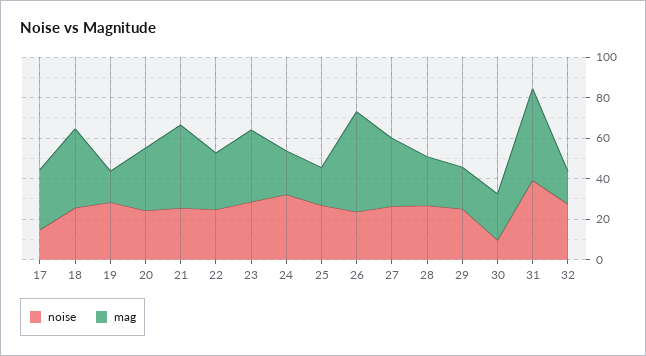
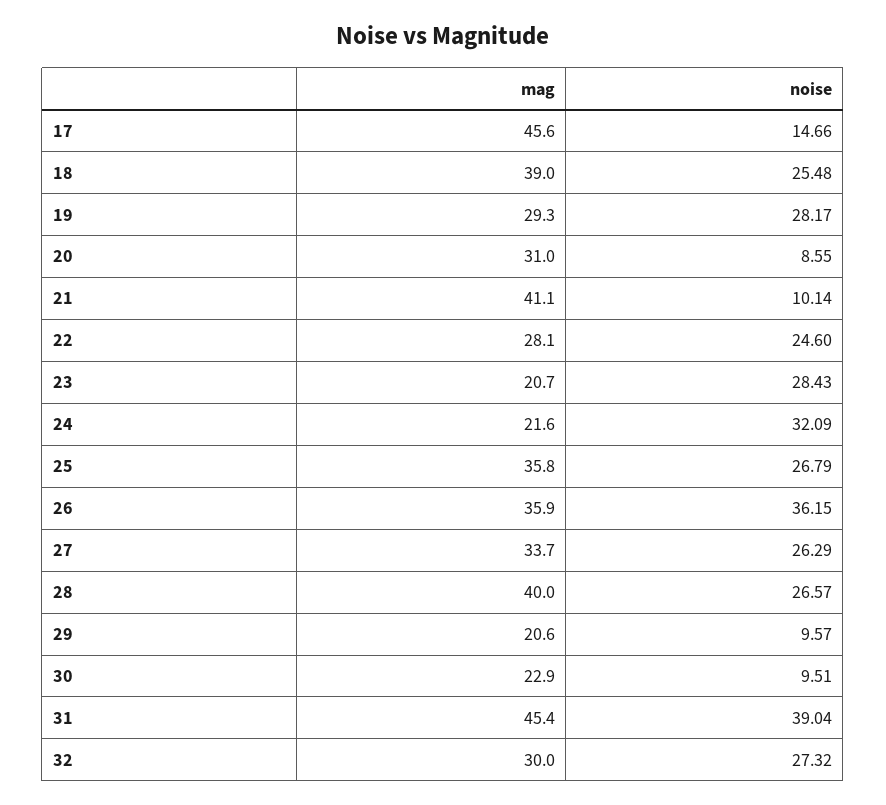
  {
    "noise": {
      "17": 14.66,
      "18": 25.48,
      "19": 28.17,
-     "20": 25,
+     "20": 8.55,
-     "21": 25,
+     "21": 10.14,
      "22": 24.6,
      "23": 28.43,
      "24": 32.09,
      "25": 26.79,
-     "26": 25,
+     "26": 36.15,
      "27": 26.29,
      "28": 26.57,
-     "29": 25,
+     "29": 9.57,
      "30": 9.51,
      "31": 39.04,
      "32": 27.32
    },
    "mag": {
-     "17": 30,
+     "17": 45.6,
      "18": 39,
-     "19": 15,
+     "19": 29.3,
      "20": 31,
      "21": 41.1,
      "22": 28.1,
-     "23": 35,
+     "23": 20.7,
      "24": 21.6,
-     "25": 20,
+     "25": 35.8,
-     "26": 50,
+     "26": 35.9,
      "27": 33.7,
-     "28": 25,
+     "28": 40,
      "29": 20.6,
      "30": 22.9,
      "31": 45.4,
-     "32": 15
+     "32": 30
    }
  }

